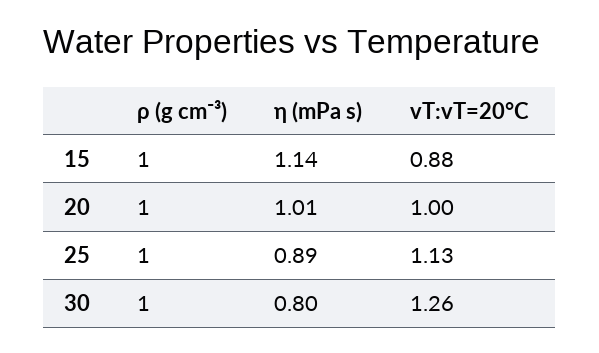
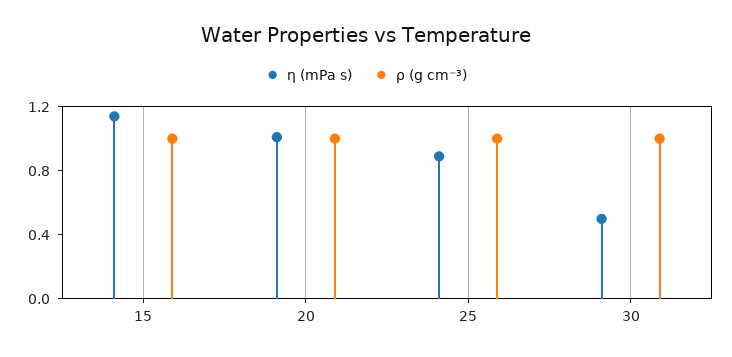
  {
    "ρ (g cm⁻³)": {
      "15": 1,
      "20": 1,
      "25": 1,
      "30": 1
    },
    "η (mPa s)": {
      "15": 1.14,
      "20": 1.01,
      "25": 0.89,
-     "30": 0.8
+     "30": 0.5
-   },
+   }
-   "vT:vT=20°C": {
-     "15": 0.88,
-     "20": 1,
-     "25": 1.13,
-     "30": 1.26
-   }
  }

